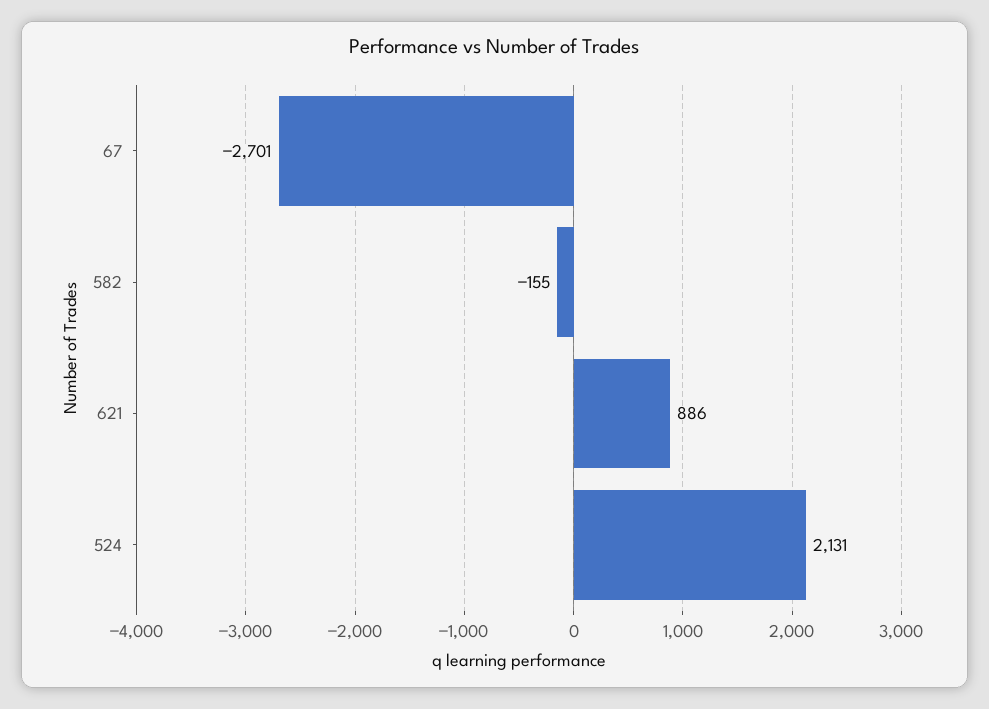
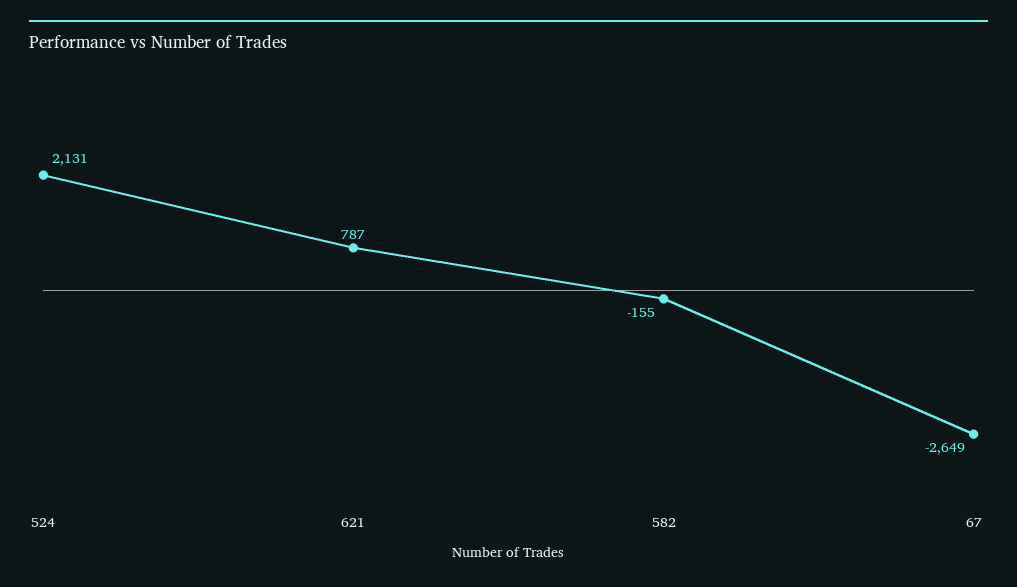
  {
-   "67": -2701,
+   "67": -2649,
    "582": -155,
-   "621": 886,
+   "621": 787,
    "524": 2131
  }

